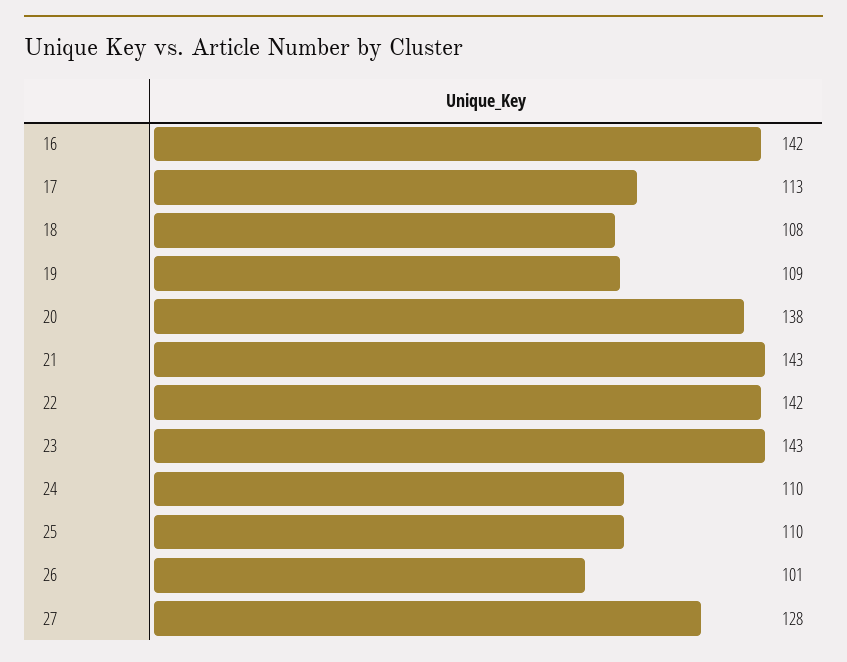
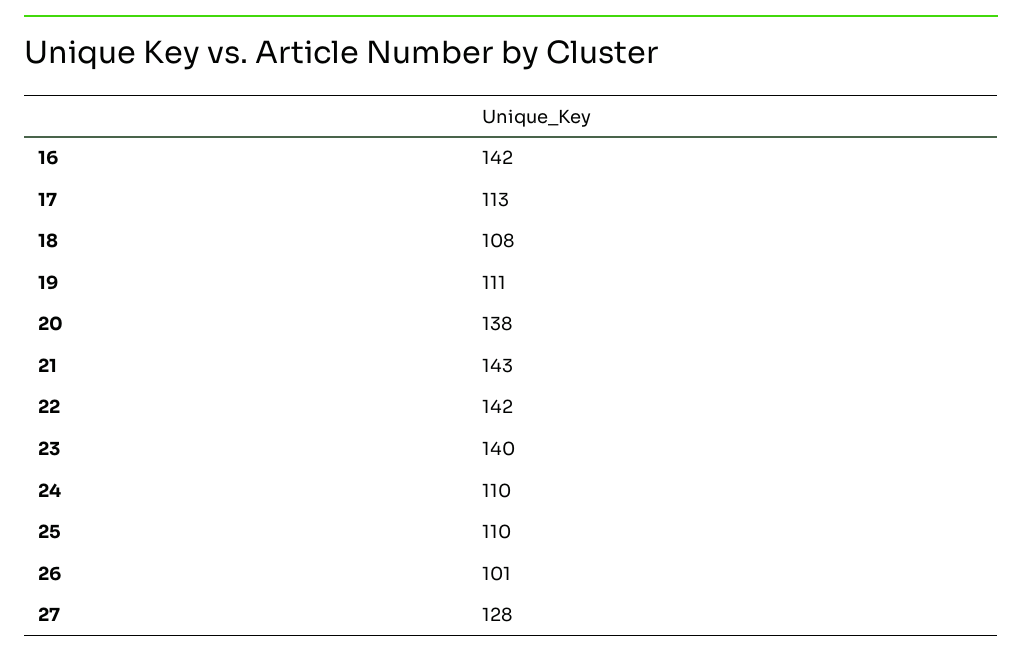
  {
    "16": 142,
    "17": 113,
    "18": 108,
-   "19": 109,
+   "19": 111,
    "20": 138,
    "21": 143,
    "22": 142,
-   "23": 143,
+   "23": 140,
    "24": 110,
    "25": 110,
    "26": 101,
    "27": 128
  }

